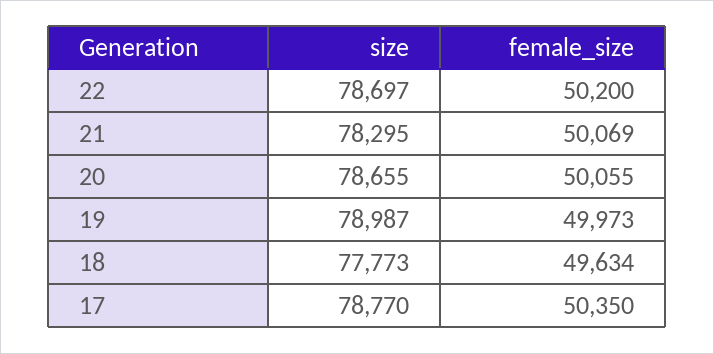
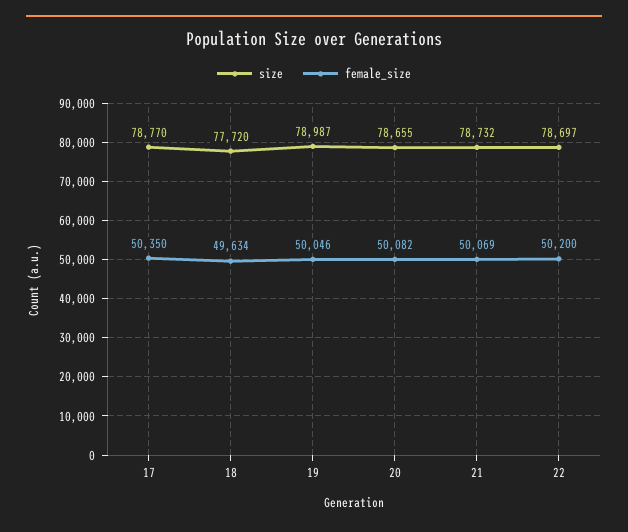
  {
    "size": {
      "22": 78697,
-     "21": 78295,
+     "21": 78732,
      "20": 78655,
      "19": 78987,
-     "18": 77773,
+     "18": 77720,
      "17": 78770
    },
    "female_size": {
      "22": 50200,
      "21": 50069,
-     "20": 50055,
+     "20": 50082,
-     "19": 49973,
+     "19": 50046,
      "18": 49634,
      "17": 50350
    }
  }

